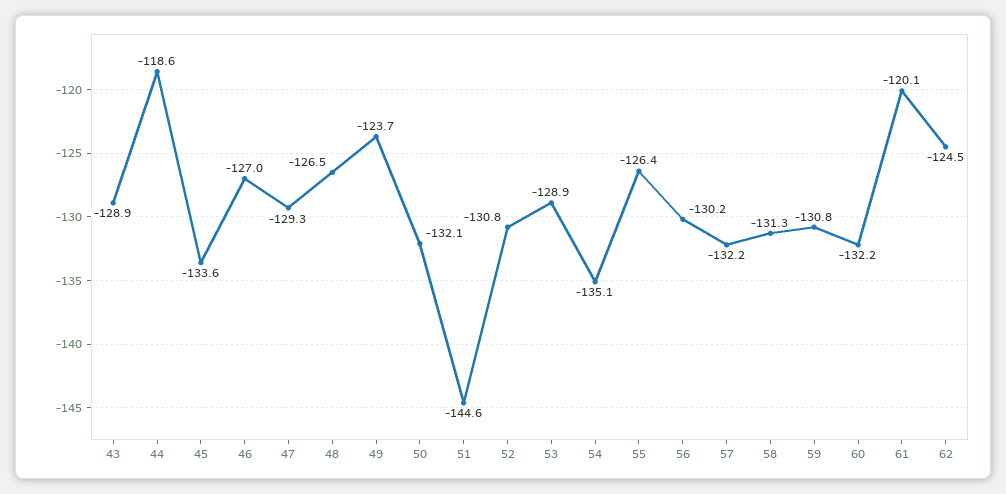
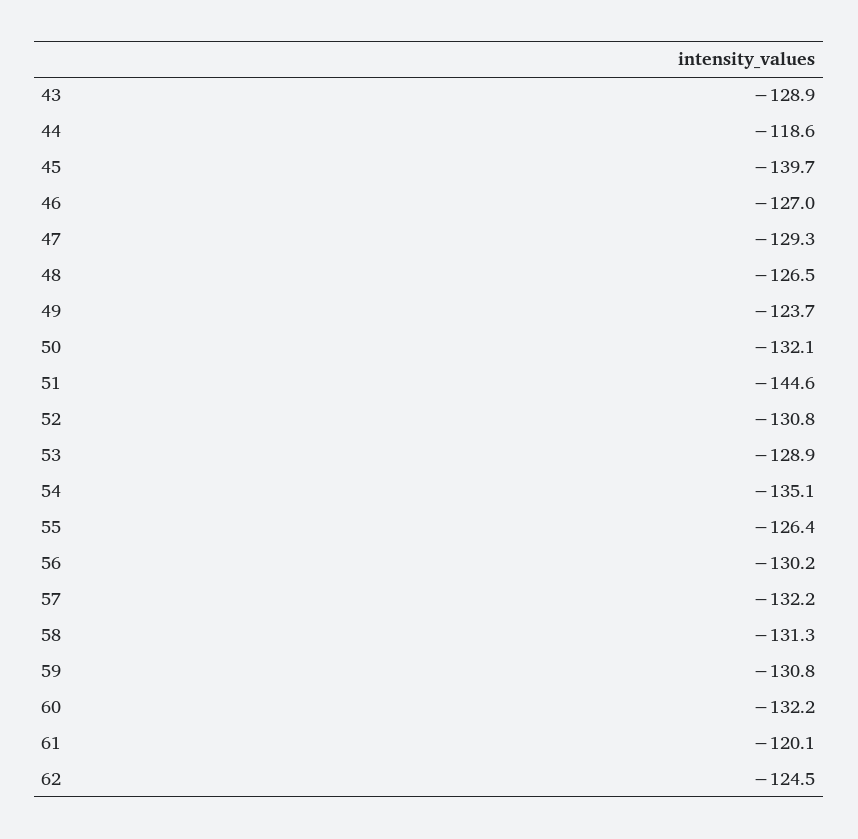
  {
    "43": -128.9,
    "44": -118.6,
-   "45": -133.6,
+   "45": -139.7,
    "46": -127,
    "47": -129.3,
    "48": -126.5,
    "49": -123.7,
    "50": -132.1,
    "51": -144.6,
    "52": -130.8,
    "53": -128.9,
    "54": -135.1,
    "55": -126.4,
    "56": -130.2,
    "57": -132.2,
    "58": -131.3,
    "59": -130.8,
    "60": -132.2,
    "61": -120.1,
    "62": -124.5
  }

